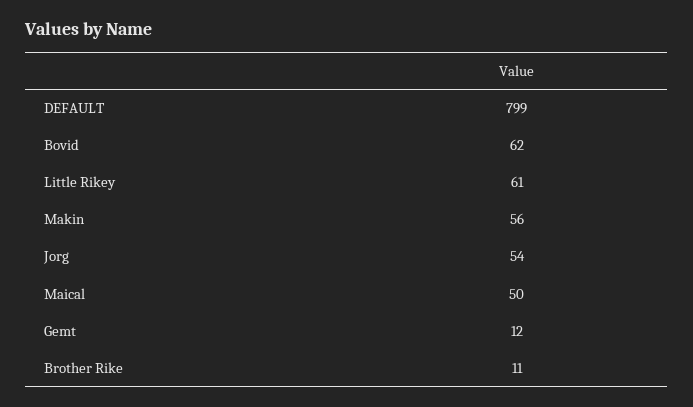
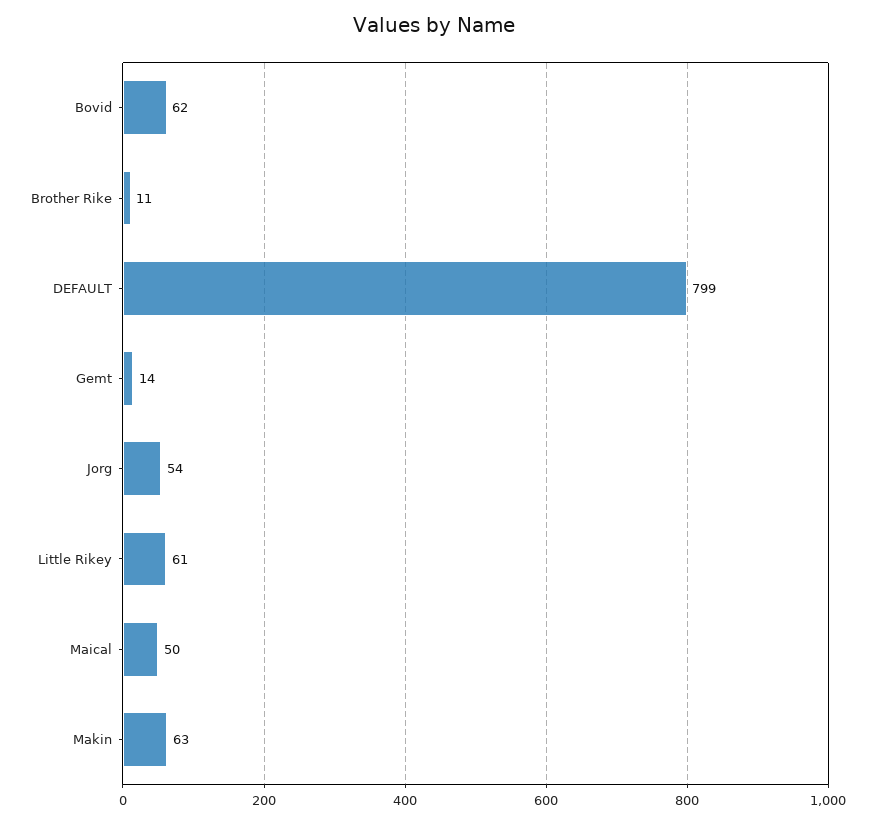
  {
    "DEFAULT": 799,
    "Bovid": 62,
    "Little Rikey": 61,
-   "Makin": 56,
+   "Makin": 63,
    "Jorg": 54,
    "Maical": 50,
-   "Gemt": 12,
+   "Gemt": 14,
    "Brother Rike": 11
  }

